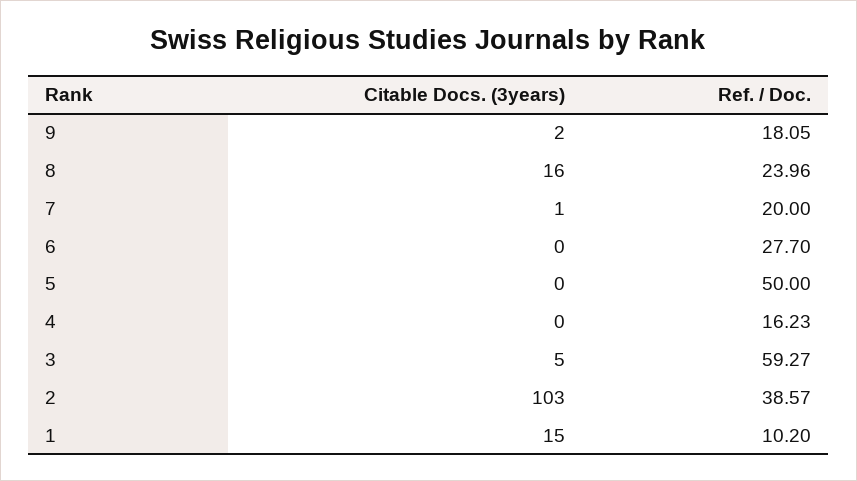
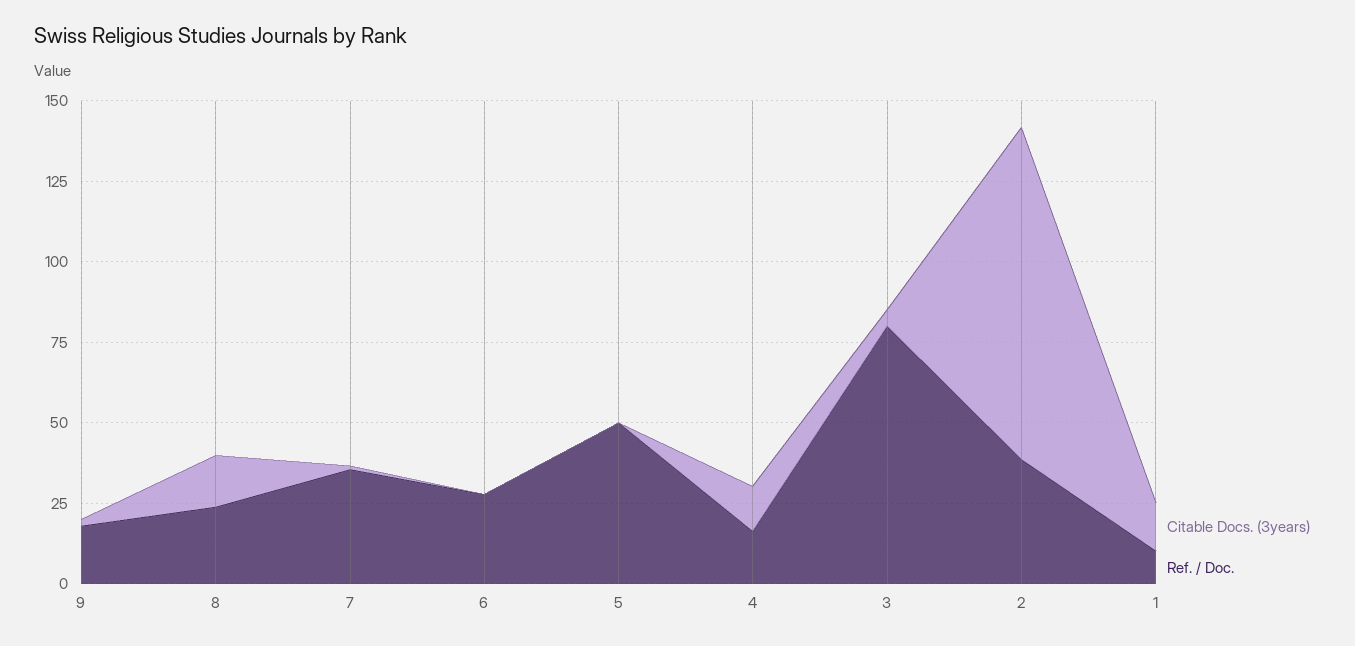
  {
    "Citable Docs. (3years)": {
      "9": 2,
      "8": 16,
      "7": 1,
      "6": 0,
      "5": 0,
-     "4": 0,
+     "4": 15,
      "3": 5,
      "2": 103,
      "1": 15
    },
    "Ref. / Doc.": {
      "9": 18.05,
      "8": 23.96,
-     "7": 20,
+     "7": 35,
      "6": 27.7,
      "5": 50,
      "4": 16.23,
-     "3": 59.27,
+     "3": 80,
      "2": 38.57,
      "1": 10.2
    }
  }

